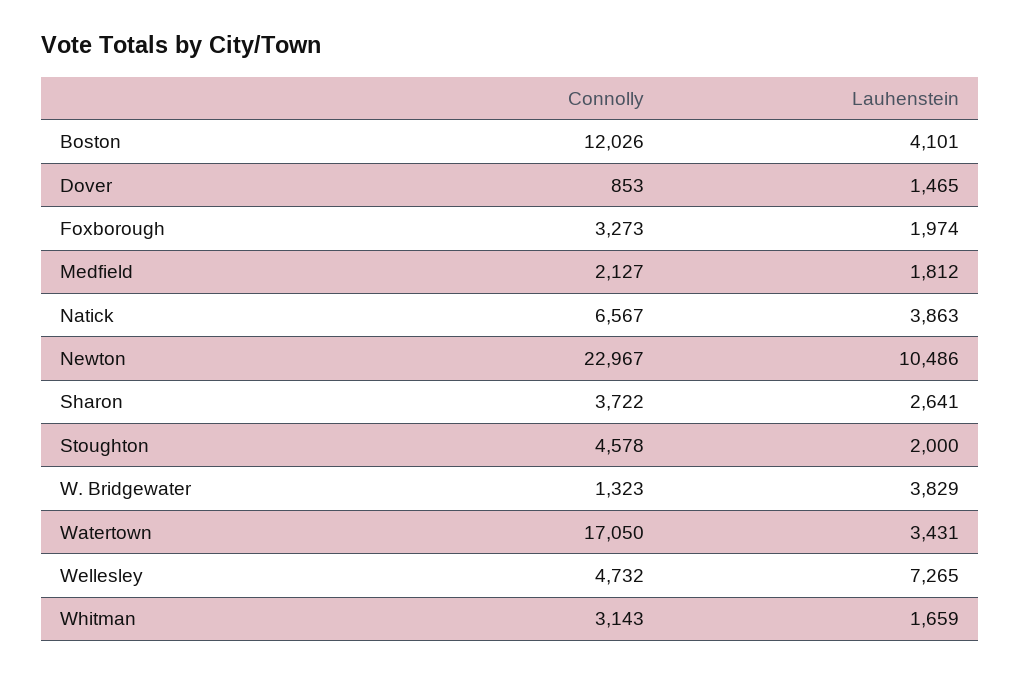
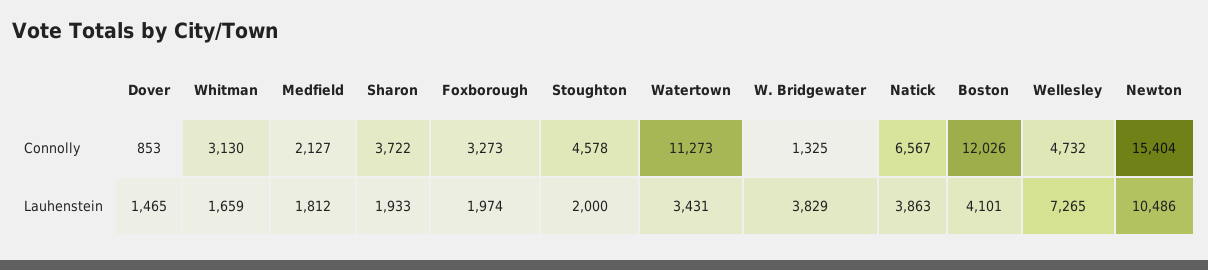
  {
    "Connolly": {
      "Boston": 12026,
      "Dover": 853,
      "Foxborough": 3273,
      "Medfield": 2127,
      "Natick": 6567,
-     "Newton": 22967,
+     "Newton": 15404,
      "Sharon": 3722,
      "Stoughton": 4578,
-     "W. Bridgewater": 1323,
+     "W. Bridgewater": 1325,
-     "Watertown": 17050,
+     "Watertown": 11273,
      "Wellesley": 4732,
-     "Whitman": 3143
+     "Whitman": 3130
    },
    "Lauhenstein": {
      "Boston": 4101,
      "Dover": 1465,
      "Foxborough": 1974,
      "Medfield": 1812,
      "Natick": 3863,
      "Newton": 10486,
-     "Sharon": 2641,
+     "Sharon": 1933,
      "Stoughton": 2000,
      "W. Bridgewater": 3829,
      "Watertown": 3431,
      "Wellesley": 7265,
      "Whitman": 1659
    }
  }

